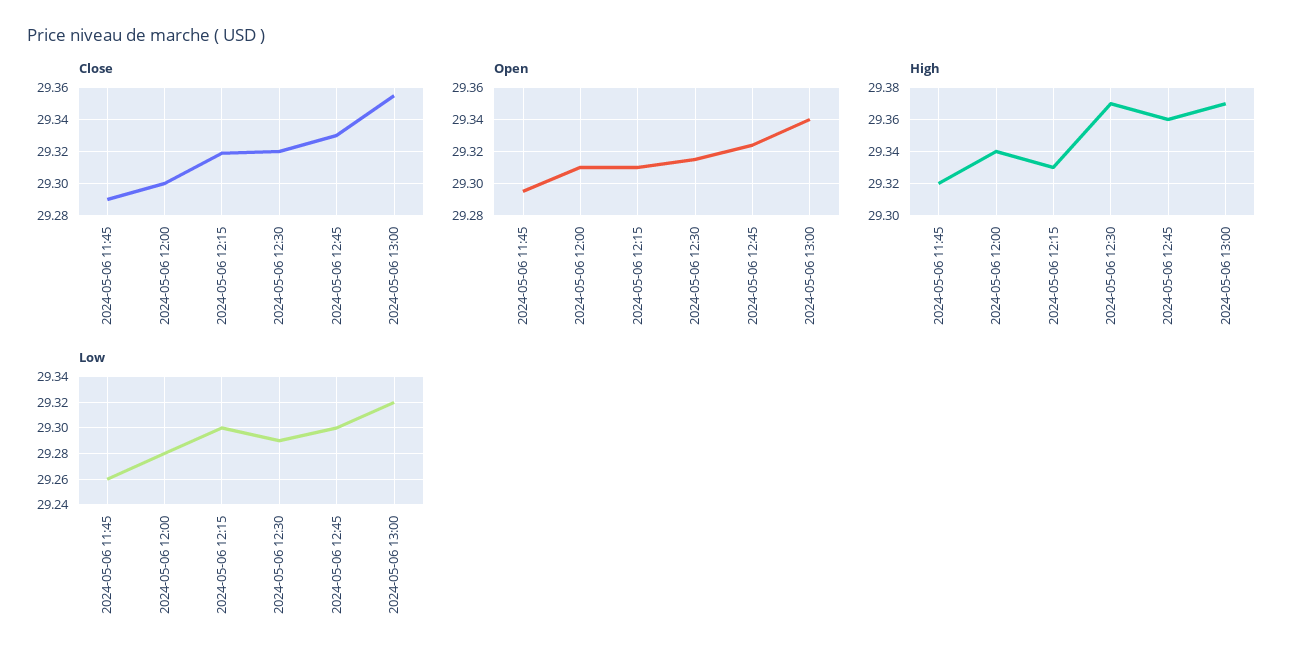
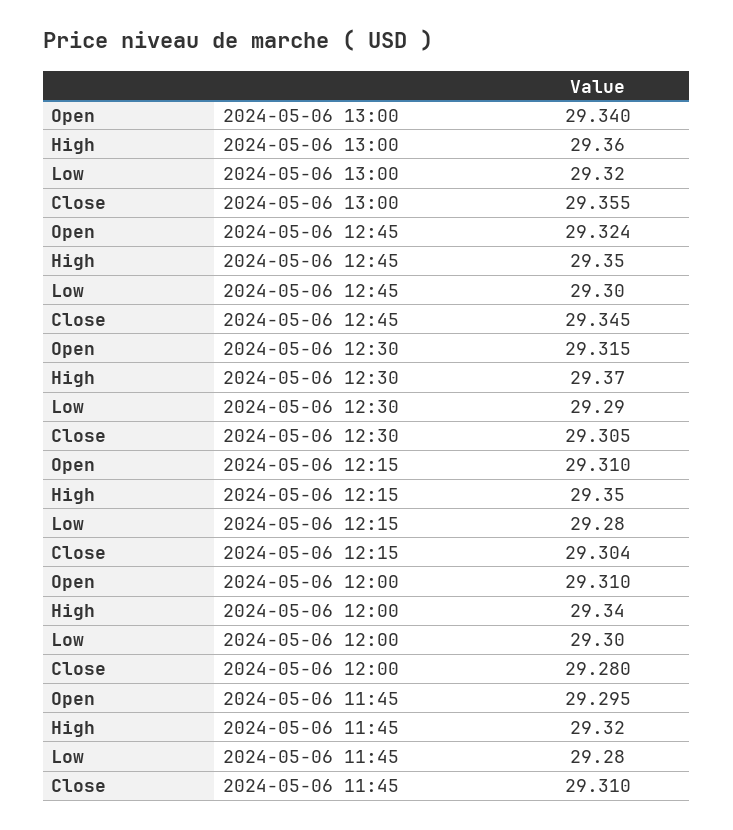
  {
    "Close": {
-     "2024-05-06 11:45": 29.29,
+     "2024-05-06 11:45": 29.31,
-     "2024-05-06 12:00": 29.3,
+     "2024-05-06 12:00": 29.28,
-     "2024-05-06 12:15": 29.32,
+     "2024-05-06 12:15": 29.304,
-     "2024-05-06 12:30": 29.32,
+     "2024-05-06 12:30": 29.305,
-     "2024-05-06 12:45": 29.33,
+     "2024-05-06 12:45": 29.345,
      "2024-05-06 13:00": 29.355
    },
    "Open": {
      "2024-05-06 11:45": 29.295,
      "2024-05-06 12:00": 29.31,
      "2024-05-06 12:15": 29.31,
      "2024-05-06 12:30": 29.315,
      "2024-05-06 12:45": 29.324,
      "2024-05-06 13:00": 29.34
    },
    "High": {
      "2024-05-06 11:45": 29.32,
      "2024-05-06 12:00": 29.34,
-     "2024-05-06 12:15": 29.33,
+     "2024-05-06 12:15": 29.35,
      "2024-05-06 12:30": 29.37,
-     "2024-05-06 12:45": 29.36,
+     "2024-05-06 12:45": 29.35,
-     "2024-05-06 13:00": 29.37
+     "2024-05-06 13:00": 29.36
    },
    "Low": {
-     "2024-05-06 11:45": 29.26,
+     "2024-05-06 11:45": 29.28,
-     "2024-05-06 12:00": 29.28,
+     "2024-05-06 12:00": 29.3,
-     "2024-05-06 12:15": 29.3,
+     "2024-05-06 12:15": 29.28,
      "2024-05-06 12:30": 29.29,
      "2024-05-06 12:45": 29.3,
      "2024-05-06 13:00": 29.32
    }
  }

